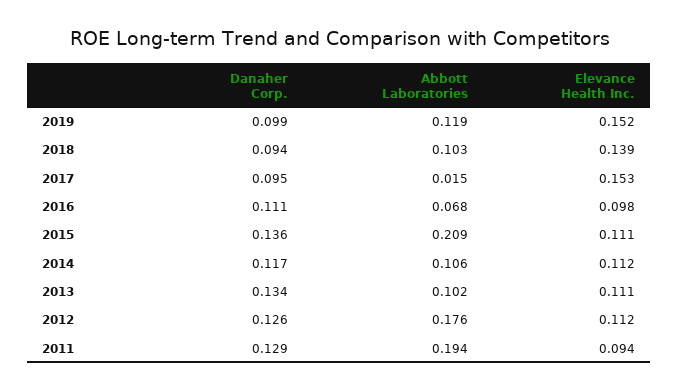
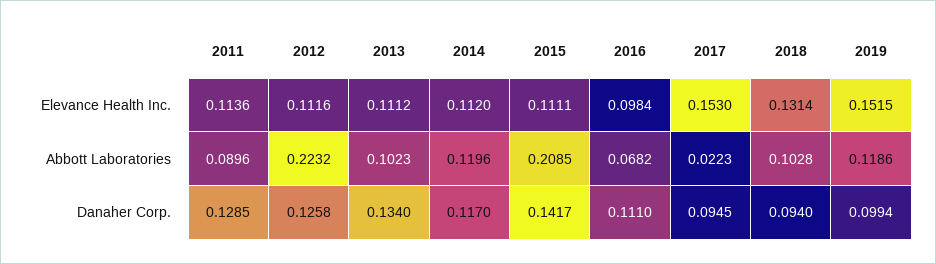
  {
    "Danaher Corp.": {
      "2019": 0.0994,
      "2018": 0.094,
      "2017": 0.0945,
      "2016": 0.111,
-     "2015": 0.136,
+     "2015": 0.1417,
      "2014": 0.117,
      "2013": 0.134,
      "2012": 0.1258,
      "2011": 0.1285
    },
    "Abbott Laboratories": {
      "2019": 0.1186,
      "2018": 0.1028,
-     "2017": 0.015,
+     "2017": 0.0223,
      "2016": 0.0682,
      "2015": 0.2085,
-     "2014": 0.106,
+     "2014": 0.1196,
      "2013": 0.1023,
-     "2012": 0.176,
+     "2012": 0.2232,
-     "2011": 0.194
+     "2011": 0.0896
    },
    "Elevance Health Inc.": {
      "2019": 0.1515,
-     "2018": 0.139,
+     "2018": 0.1314,
      "2017": 0.153,
      "2016": 0.0984,
      "2015": 0.1111,
      "2014": 0.112,
      "2013": 0.1112,
      "2012": 0.1116,
-     "2011": 0.094
+     "2011": 0.1136
    }
  }

